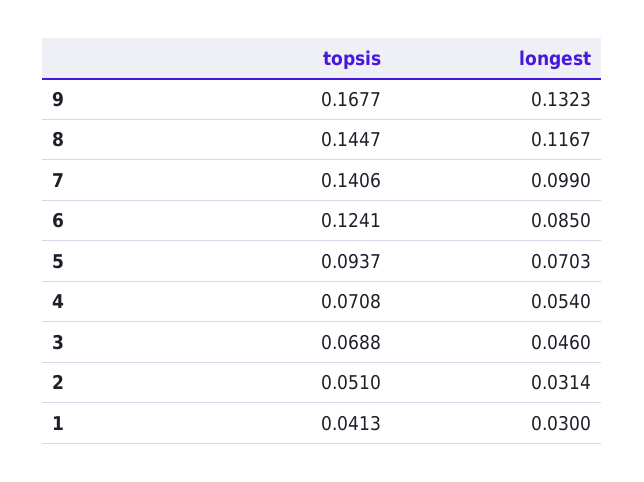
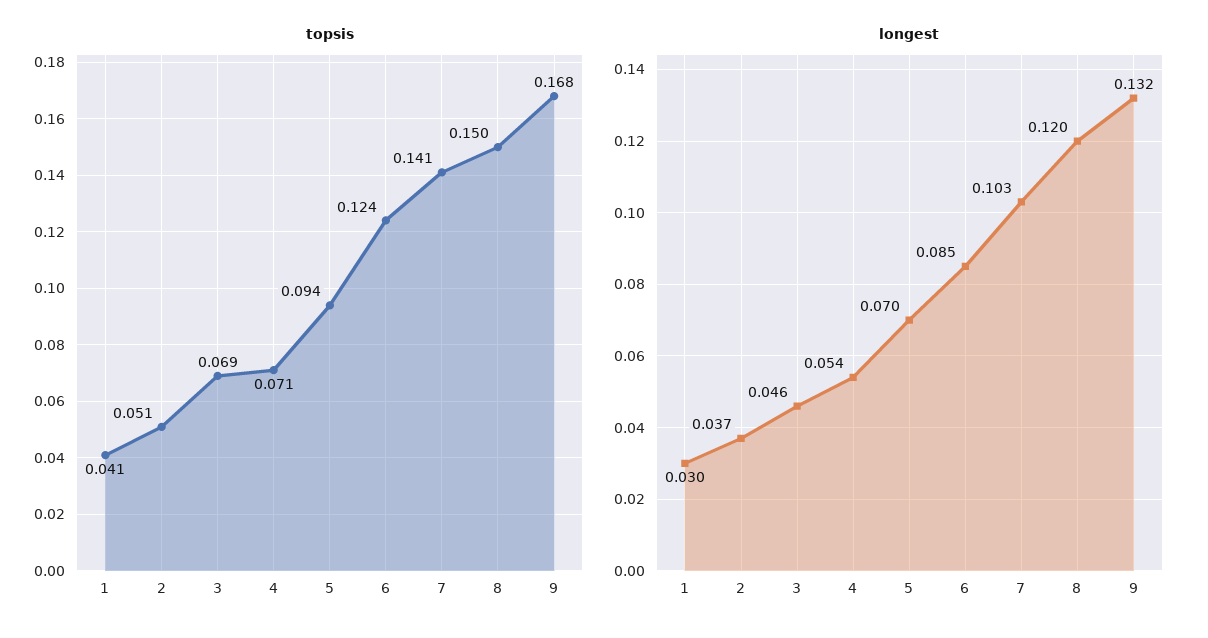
  {
    "topsis": {
      "9": 0.1677,
-     "8": 0.1447,
+     "8": 0.15,
      "7": 0.1406,
      "6": 0.1241,
      "5": 0.0937,
      "4": 0.0708,
      "3": 0.0688,
      "2": 0.051,
      "1": 0.0413
    },
    "longest": {
      "9": 0.1323,
-     "8": 0.1167,
+     "8": 0.12,
-     "7": 0.099,
+     "7": 0.103,
      "6": 0.085,
      "5": 0.0703,
      "4": 0.054,
      "3": 0.046,
-     "2": 0.0314,
+     "2": 0.037,
      "1": 0.03
    }
  }

